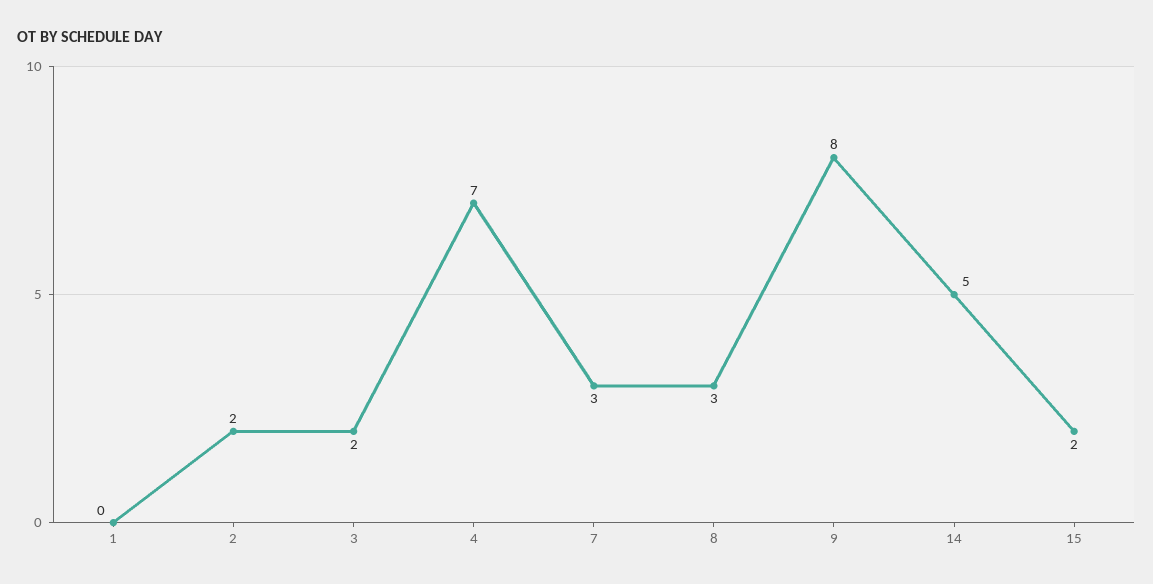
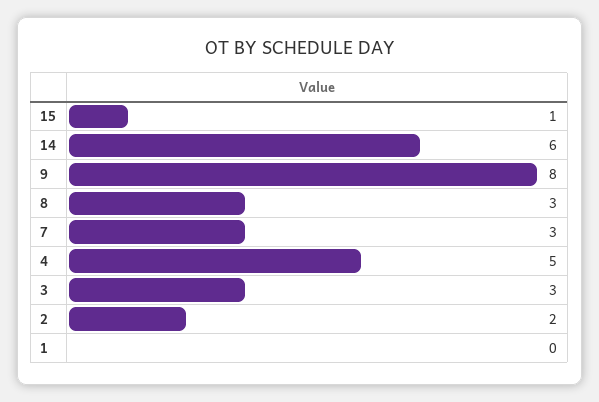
  {
    "1": 0,
    "2": 2,
-   "3": 2,
+   "3": 3,
-   "4": 7,
+   "4": 5,
    "7": 3,
    "8": 3,
    "9": 8,
-   "14": 5,
+   "14": 6,
-   "15": 2
+   "15": 1
  }

